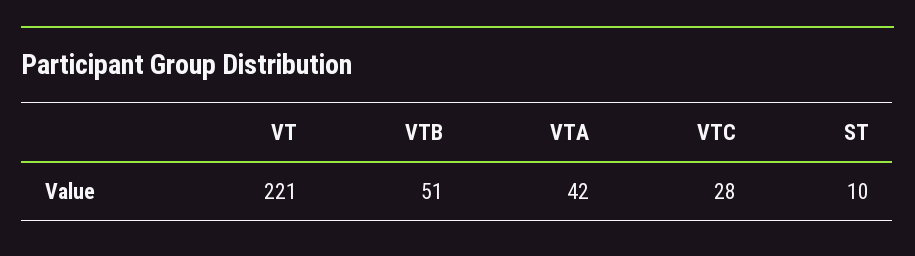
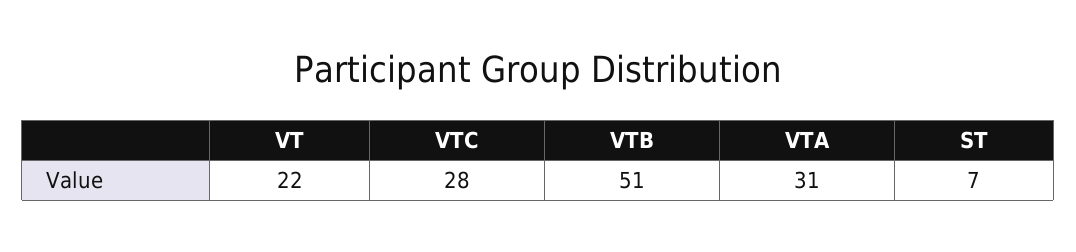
  {
-   "VT": 221,
+   "VT": 22,
    "VTB": 51,
-   "VTA": 42,
+   "VTA": 31,
    "VTC": 28,
-   "ST": 10
+   "ST": 7
  }

